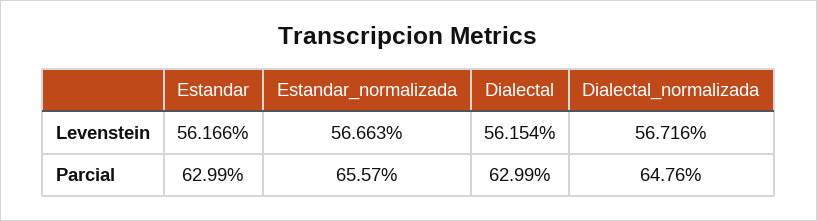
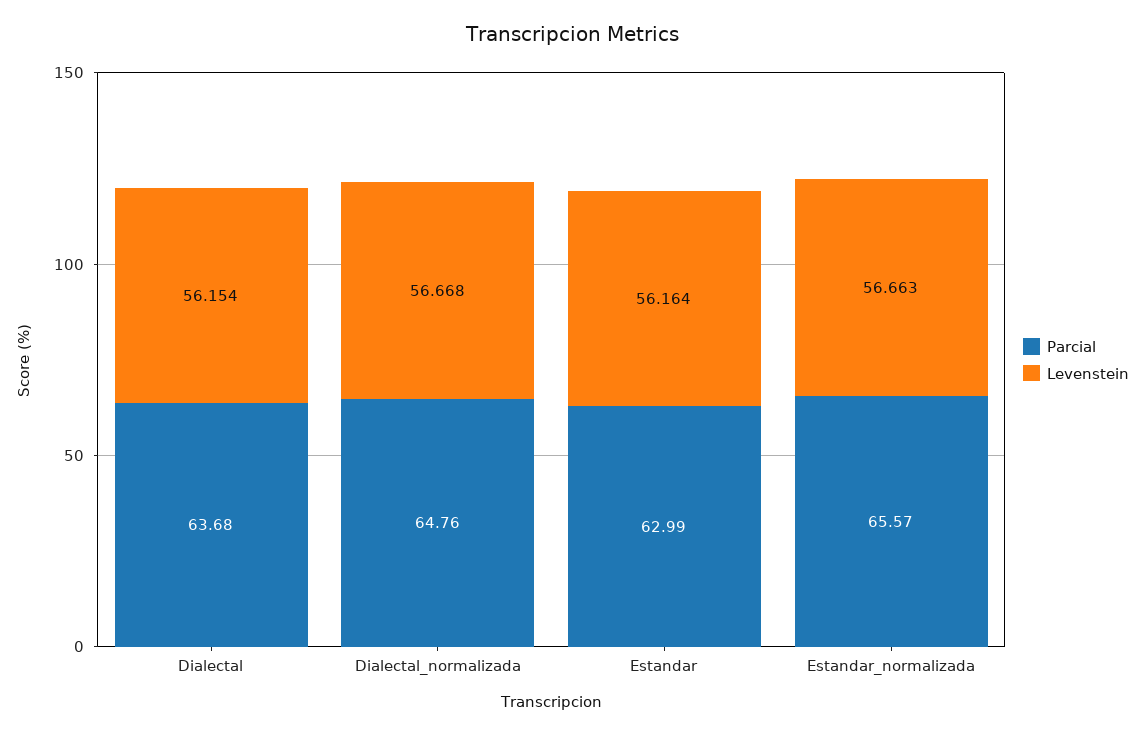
  {
    "Levenstein": {
-     "Estandar": 56.166,
+     "Estandar": 56.164,
      "Estandar_normalizada": 56.663,
      "Dialectal": 56.154,
-     "Dialectal_normalizada": 56.716
+     "Dialectal_normalizada": 56.668
    },
    "Parcial": {
      "Estandar": 62.99,
      "Estandar_normalizada": 65.57,
-     "Dialectal": 62.99,
+     "Dialectal": 63.68,
      "Dialectal_normalizada": 64.76
    }
  }

